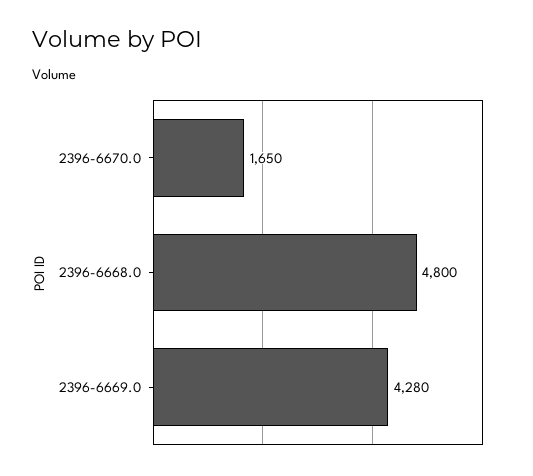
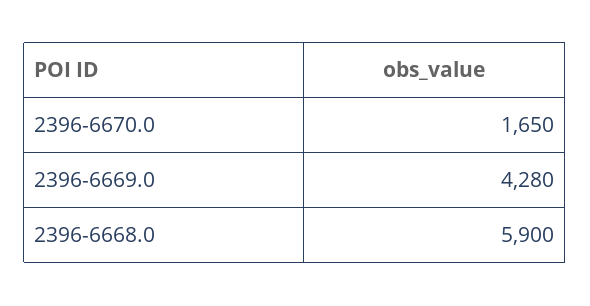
  {
    "2396-6670.0": 1650,
-   "2396-6668.0": 4800,
+   "2396-6668.0": 5900,
    "2396-6669.0": 4280
  }

